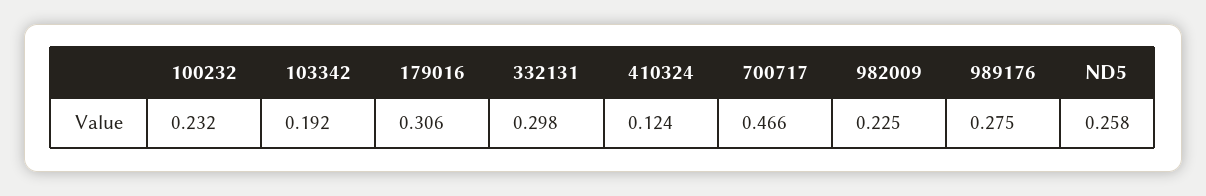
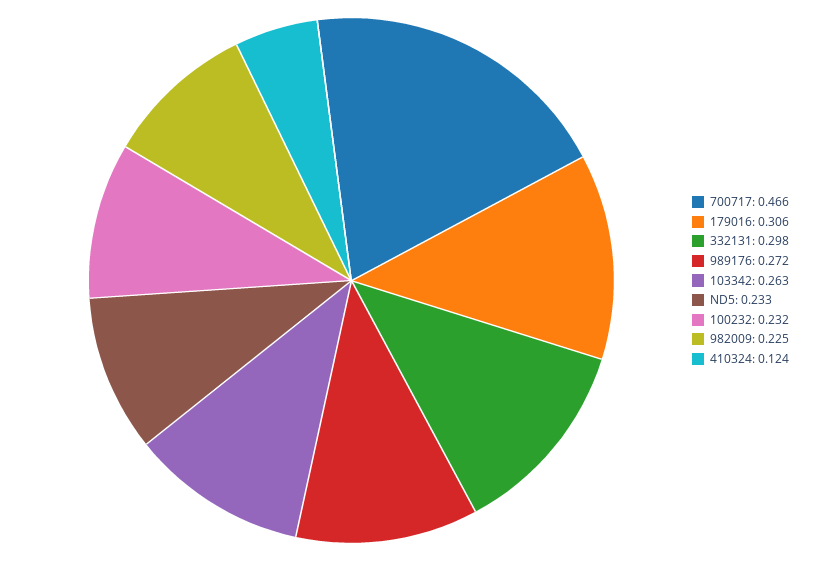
  {
    "100232": 0.232,
-   "103342": 0.192,
+   "103342": 0.263,
    "179016": 0.306,
    "332131": 0.298,
    "410324": 0.124,
    "700717": 0.466,
    "982009": 0.225,
-   "989176": 0.275,
+   "989176": 0.272,
-   "ND5": 0.258
+   "ND5": 0.233
  }

